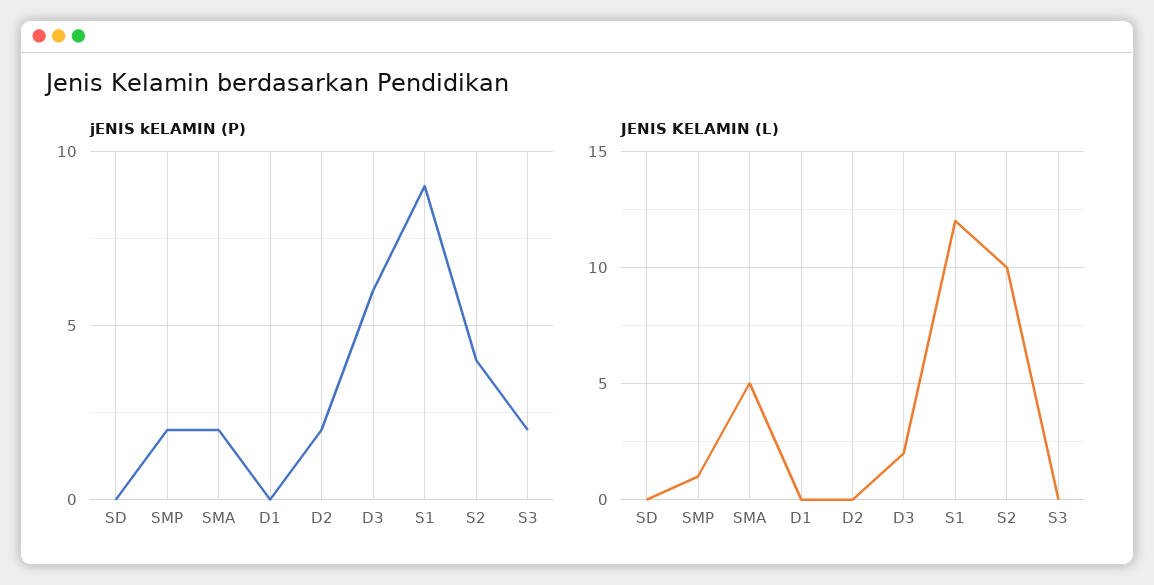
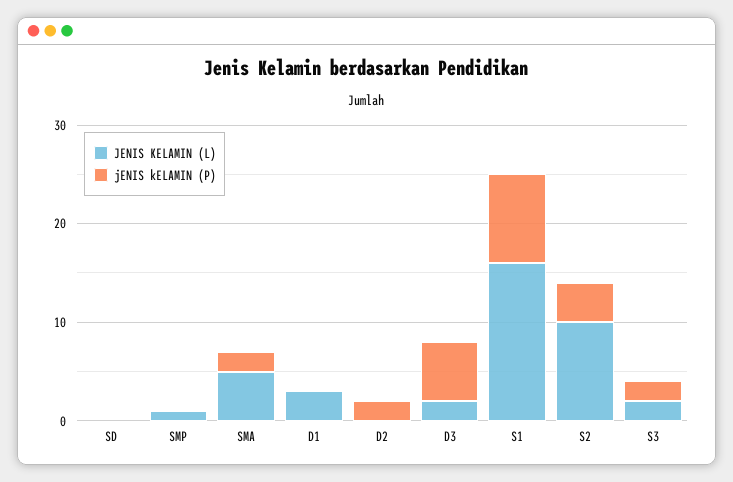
  {
    "jENIS kELAMIN (P)": {
      "SD": 0,
-     "SMP": 2,
+     "SMP": 0,
      "SMA": 2,
      "D1": 0,
      "D2": 2,
      "D3": 6,
      "S1": 9,
      "S2": 4,
      "S3": 2
    },
    "JENIS KELAMIN (L)": {
      "SD": 0,
      "SMP": 1,
      "SMA": 5,
-     "D1": 0,
+     "D1": 3,
      "D2": 0,
      "D3": 2,
-     "S1": 12,
+     "S1": 16,
      "S2": 10,
-     "S3": 0
+     "S3": 2
    }
  }

